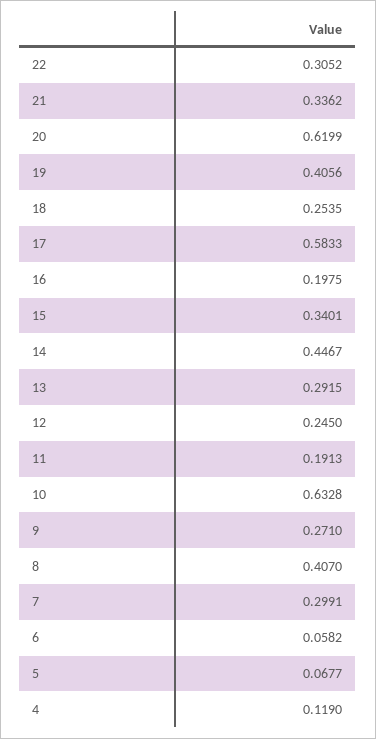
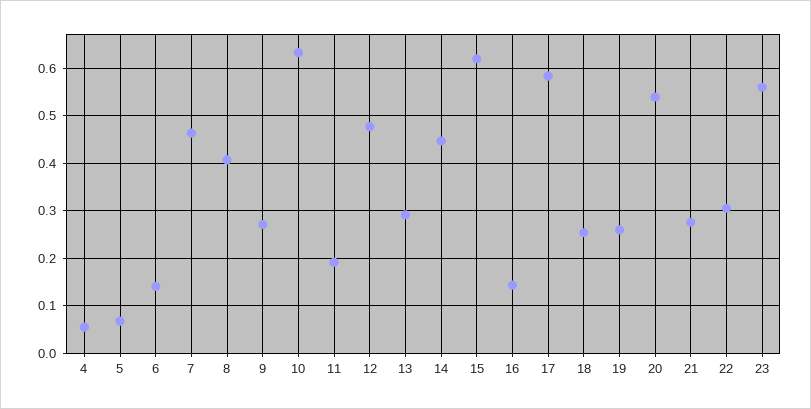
  {
    "22": 0.3052,
-   "21": 0.3362,
+   "21": 0.28,
-   "20": 0.6199,
+   "20": 0.54,
-   "19": 0.4056,
+   "19": 0.26,
    "18": 0.2535,
    "17": 0.5833,
-   "16": 0.1975,
+   "16": 0.14,
-   "15": 0.3401,
+   "15": 0.62,
    "14": 0.4467,
    "13": 0.2915,
-   "12": 0.245,
+   "12": 0.48,
    "11": 0.1913,
    "10": 0.6328,
    "9": 0.271,
    "8": 0.407,
-   "7": 0.2991,
+   "7": 0.46,
-   "6": 0.0582,
+   "6": 0.14,
    "5": 0.0677,
-   "4": 0.119
+   "4": 0.06,
+   "23": 0.56
  }

